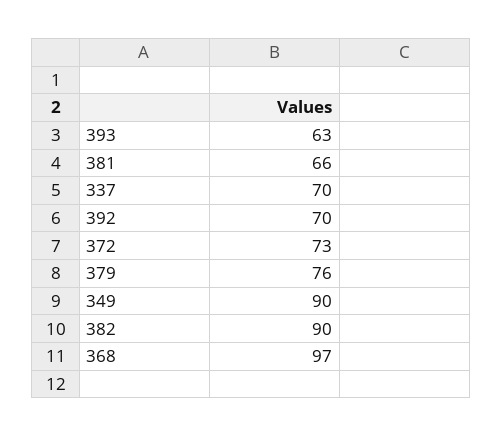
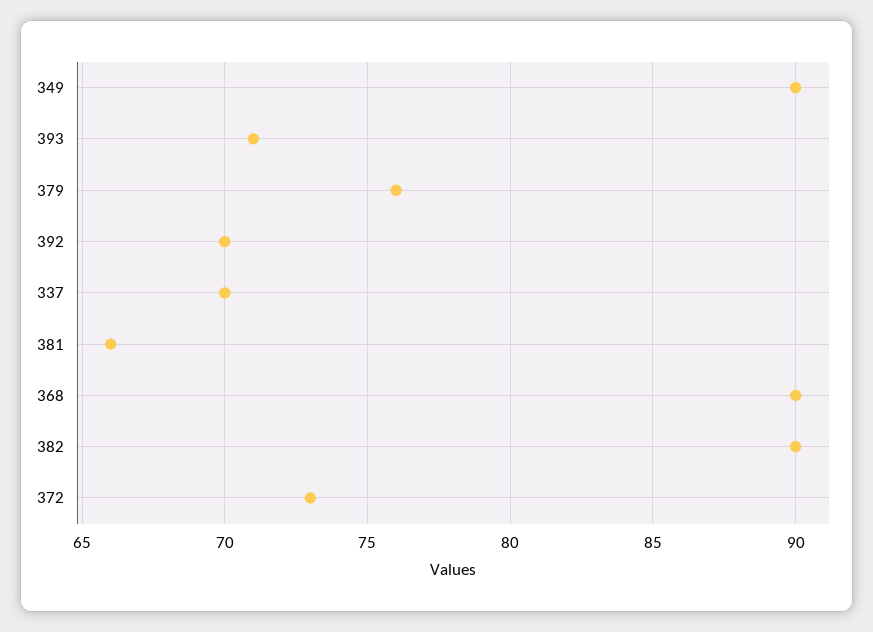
  {
-   "393": 63,
+   "393": 71,
    "381": 66,
    "337": 70,
    "392": 70,
    "372": 73,
    "379": 76,
    "349": 90,
    "382": 90,
-   "368": 97
+   "368": 90
  }

